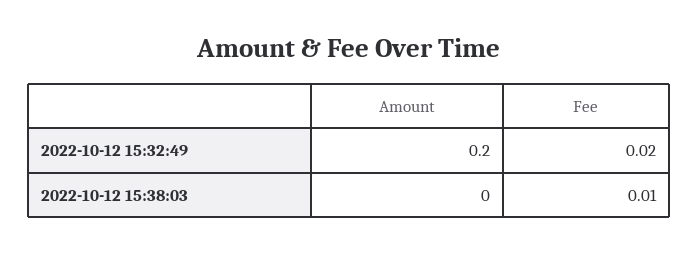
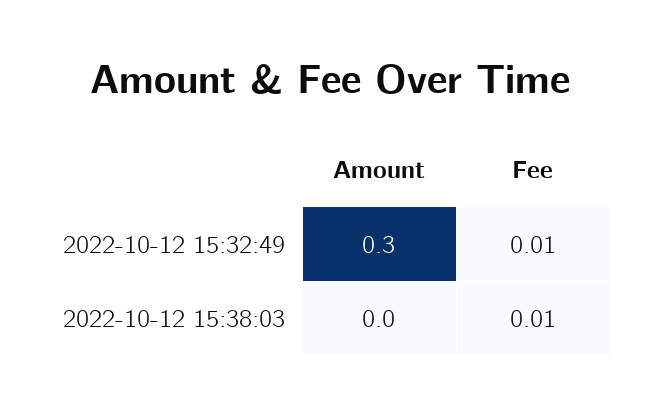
  {
    "Amount": {
-     "2022-10-12 15:32:49": 0.2,
+     "2022-10-12 15:32:49": 0.3,
      "2022-10-12 15:38:03": 0
    },
    "Fee": {
-     "2022-10-12 15:32:49": 0.02,
+     "2022-10-12 15:32:49": 0.01,
      "2022-10-12 15:38:03": 0.01
    }
  }

